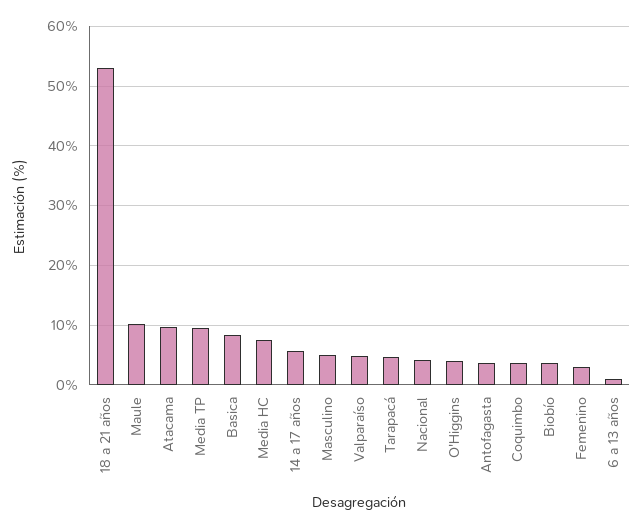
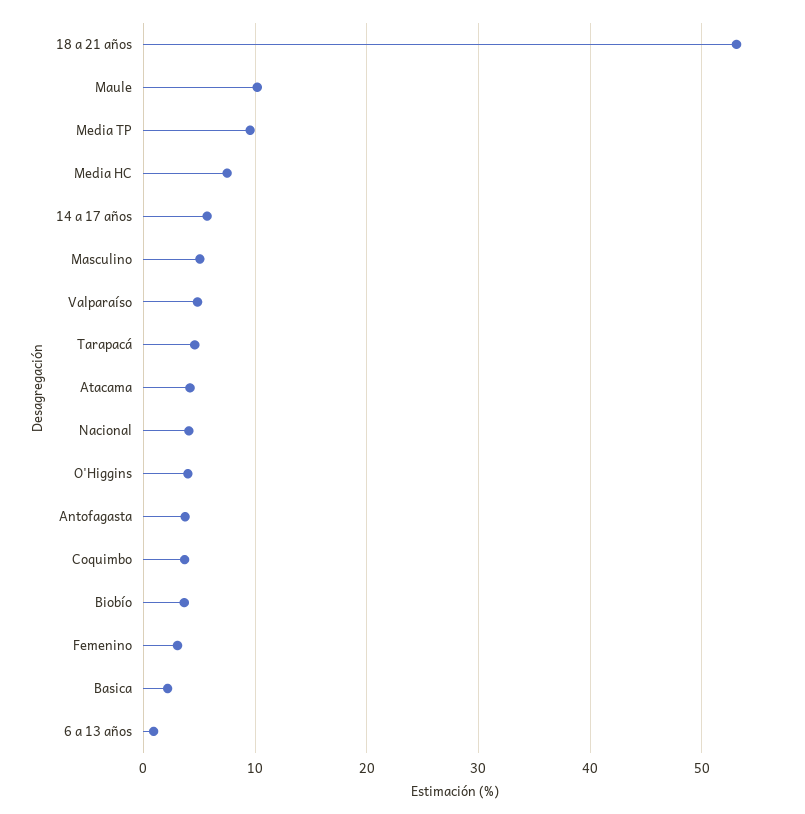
  {
    "18 a 21 años": 53,
    "Maule": 10,
-   "Atacama": 10,
+   "Atacama": 4,
    "Media TP": 10,
-   "Basica": 8,
+   "Basica": 2,
    "Media HC": 8,
    "14 a 17 años": 6,
    "Masculino": 5,
    "Valparaíso": 5,
    "Tarapacá": 5,
    "Nacional": 4,
    "O'Higgins": 4,
    "Antofagasta": 4,
    "Coquimbo": 4,
    "Biobío": 4,
    "Femenino": 3,
    "6 a 13 años": 1
  }

